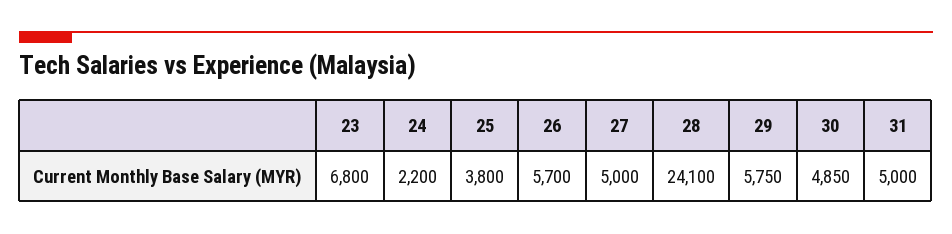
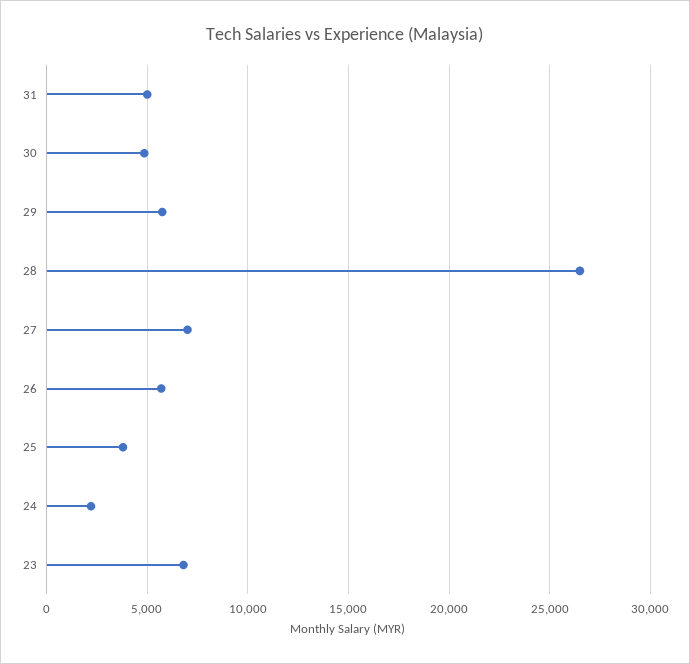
  {
    "23": 6800,
    "24": 2200,
    "25": 3800,
    "26": 5700,
-   "27": 5000,
+   "27": 7000,
-   "28": 24100,
+   "28": 26500,
    "29": 5750,
    "30": 4850,
    "31": 5000
  }

